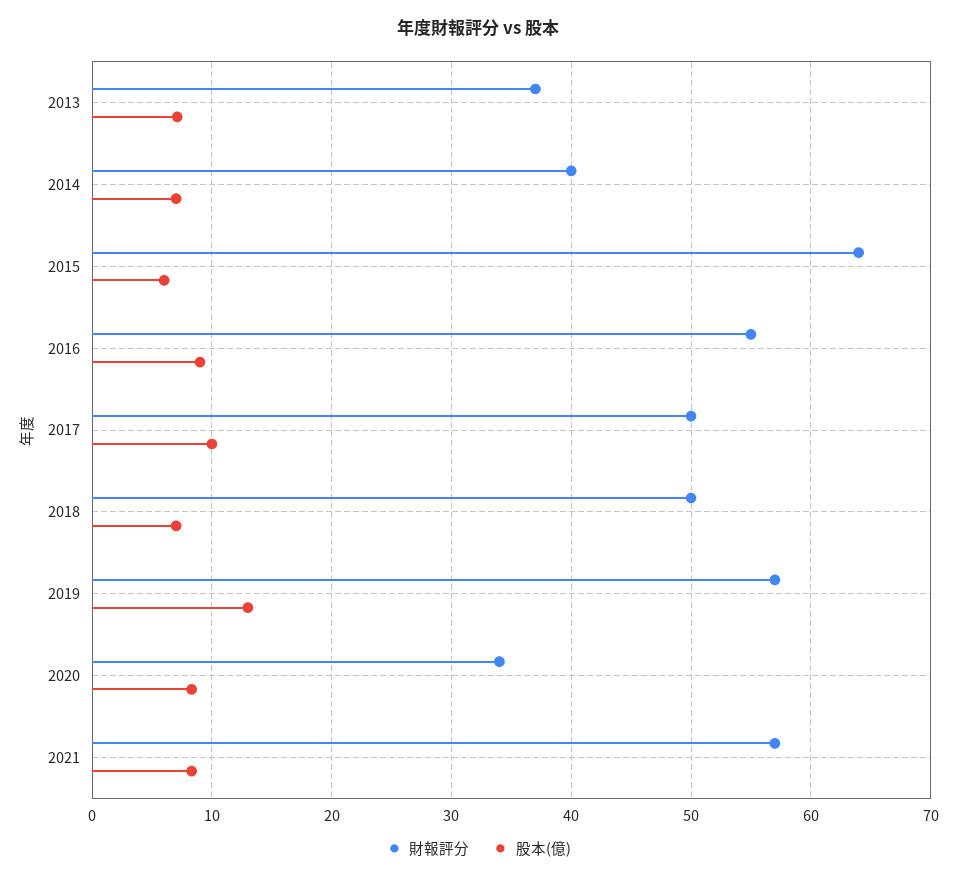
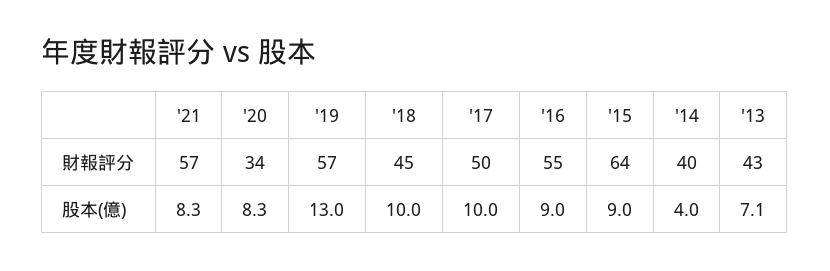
  {
    "財報評分": {
-     "2013": 37,
+     "2013": 43,
      "2014": 40,
      "2015": 64,
      "2016": 55,
      "2017": 50,
-     "2018": 50,
+     "2018": 45,
      "2019": 57,
      "2020": 34,
      "2021": 57
    },
    "股本(億)": {
      "2013": 7.1,
-     "2014": 7,
+     "2014": 4,
-     "2015": 6,
+     "2015": 9,
      "2016": 9,
      "2017": 10,
-     "2018": 7,
+     "2018": 10,
      "2019": 13,
      "2020": 8.3,
      "2021": 8.3
    }
  }

